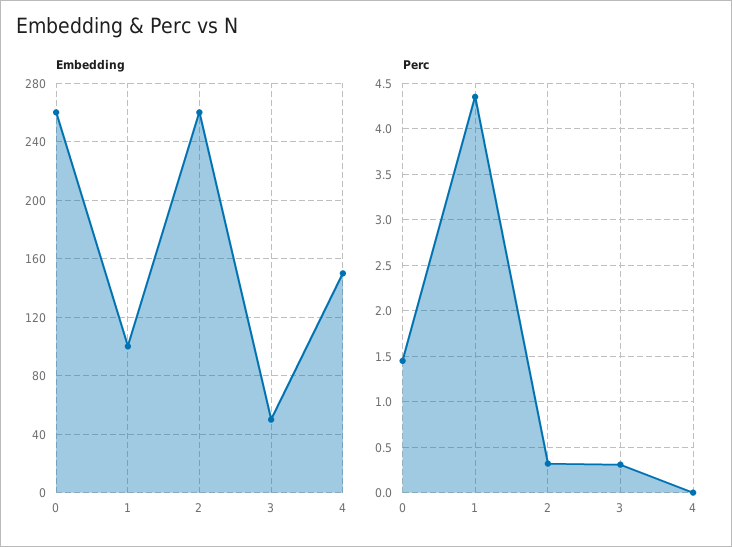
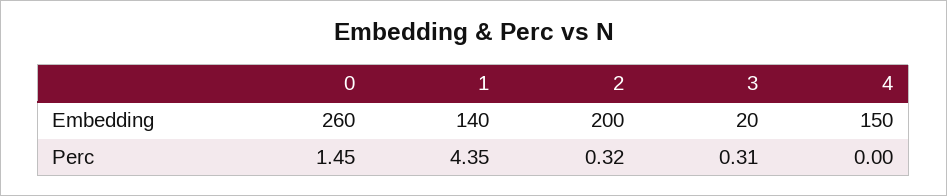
  {
    "Embedding": {
      "0": 260,
-     "1": 100,
+     "1": 140,
-     "2": 260,
+     "2": 200,
-     "3": 50,
+     "3": 20,
      "4": 150
    },
    "Perc": {
      "0": 1.45,
      "1": 4.35,
      "2": 0.32,
      "3": 0.31,
      "4": 0
    }
  }

